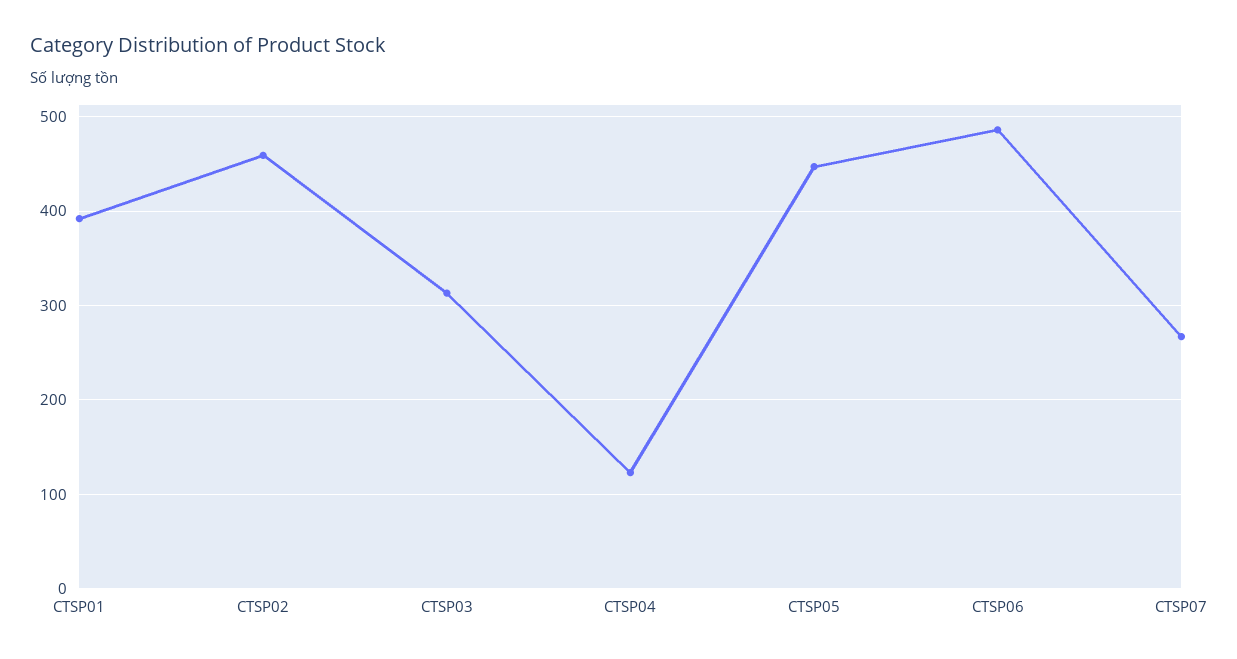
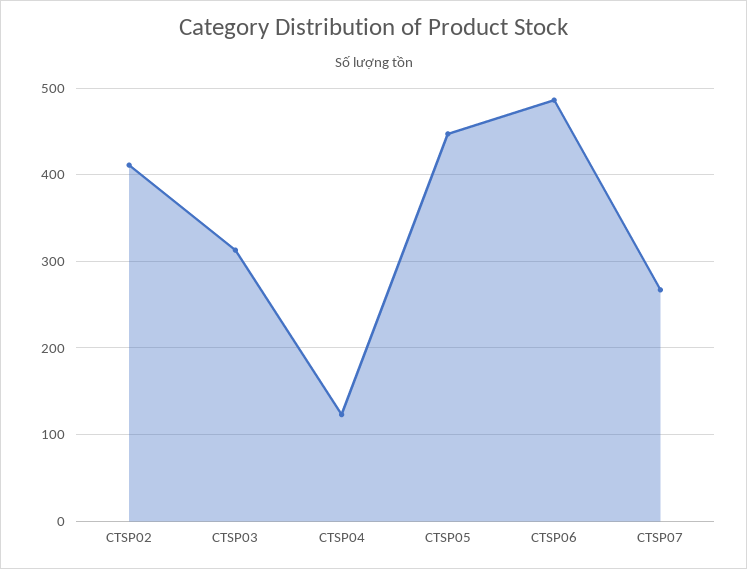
  {
-   "CTSP01": 390,
-   "CTSP02": 460,
+   "CTSP02": 410,
    "CTSP03": 310,
    "CTSP04": 120,
    "CTSP05": 450,
    "CTSP06": 490,
    "CTSP07": 270
  }

